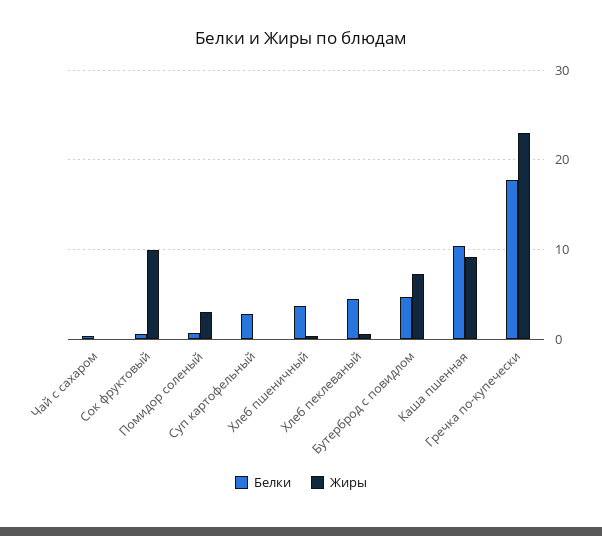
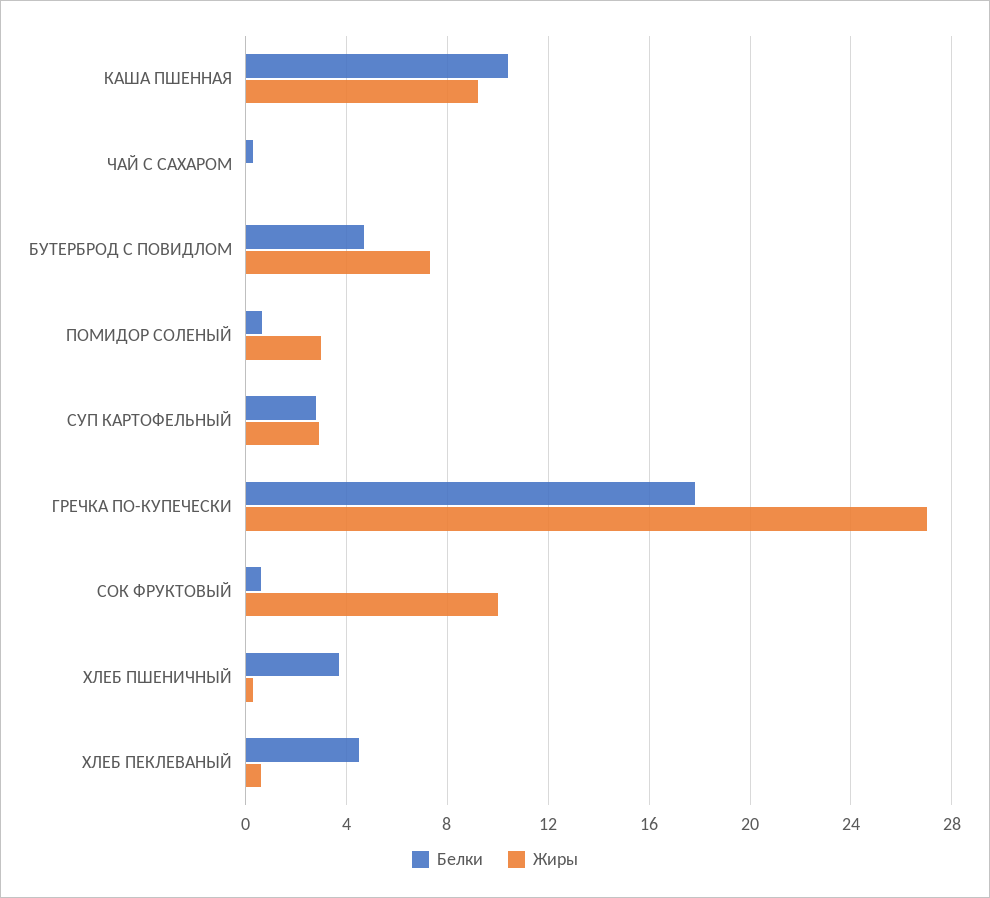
  {
    "Белки": {
      "Чай с сахаром": 0.5,
      "Сок фруктовый": 0.5,
      "Помидор соленый": 0.5,
      "Суп картофельный": 3,
      "Хлеб пшеничный": 3.5,
      "Хлеб пеклеваный": 4.5,
      "Бутерброд с повидлом": 4.5,
      "Каша пшенная": 10.5,
      "Гречка по-купечески": 18
    },
    "Жиры": {
      "Чай с сахаром": 0,
      "Сок фруктовый": 10,
      "Помидор соленый": 3,
-     "Суп картофельный": 0,
+     "Суп картофельный": 3,
      "Хлеб пшеничный": 0.5,
      "Хлеб пеклеваный": 0.5,
      "Бутерброд с повидлом": 7.5,
      "Каша пшенная": 9,
-     "Гречка по-купечески": 23
+     "Гречка по-купечески": 27
    }
  }

